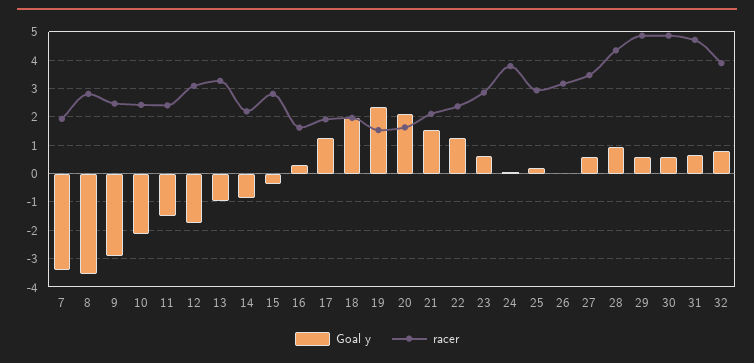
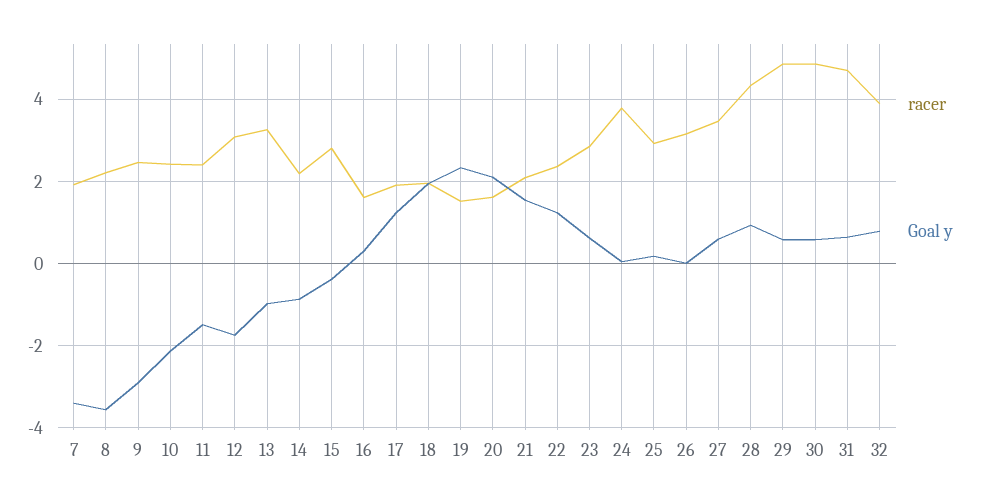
  {
    "Goal y": {
      "7": -3.4,
      "8": -3.6,
      "9": -2.8,
      "10": -2.2,
      "11": -1.4,
      "12": -1.8,
      "13": -1,
      "14": -0.8,
      "15": -0.4,
      "16": 0.2,
      "17": 1.2,
      "18": 2,
      "19": 2.4,
      "20": 2.2,
      "21": 1.6,
      "22": 1.2,
      "23": 0.6,
      "24": 0,
      "25": 0.2,
      "26": 0,
      "27": 0.6,
      "28": 1,
      "29": 0.6,
      "30": 0.6,
      "31": 0.6,
      "32": 0.8
    },
    "racer": {
      "7": 2,
-     "8": 2.75,
+     "8": 2.2,
      "9": 2.4,
      "10": 2.4,
      "11": 2.4,
      "12": 3,
      "13": 3.2,
      "14": 2.2,
      "15": 2.8,
      "16": 1.6,
      "17": 2,
      "18": 2,
      "19": 1.6,
      "20": 1.6,
      "21": 2.2,
      "22": 2.4,
      "23": 2.8,
      "24": 3.8,
      "25": 3,
      "26": 3.2,
      "27": 3.4,
      "28": 4.4,
      "29": 4.8,
      "30": 4.8,
      "31": 4.8,
      "32": 3.8
    }
  }

